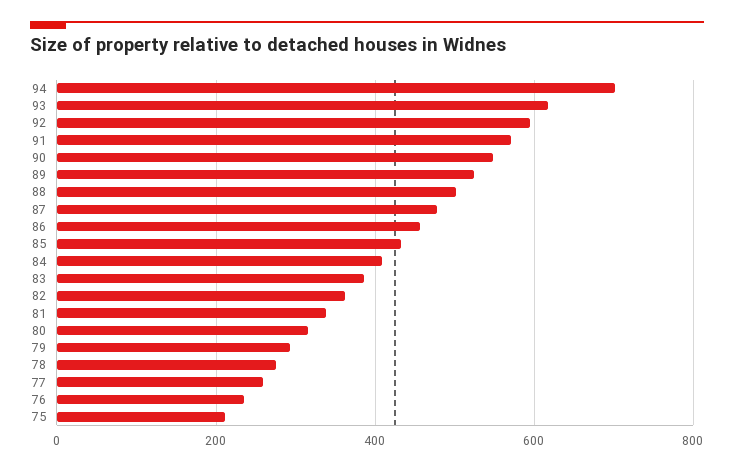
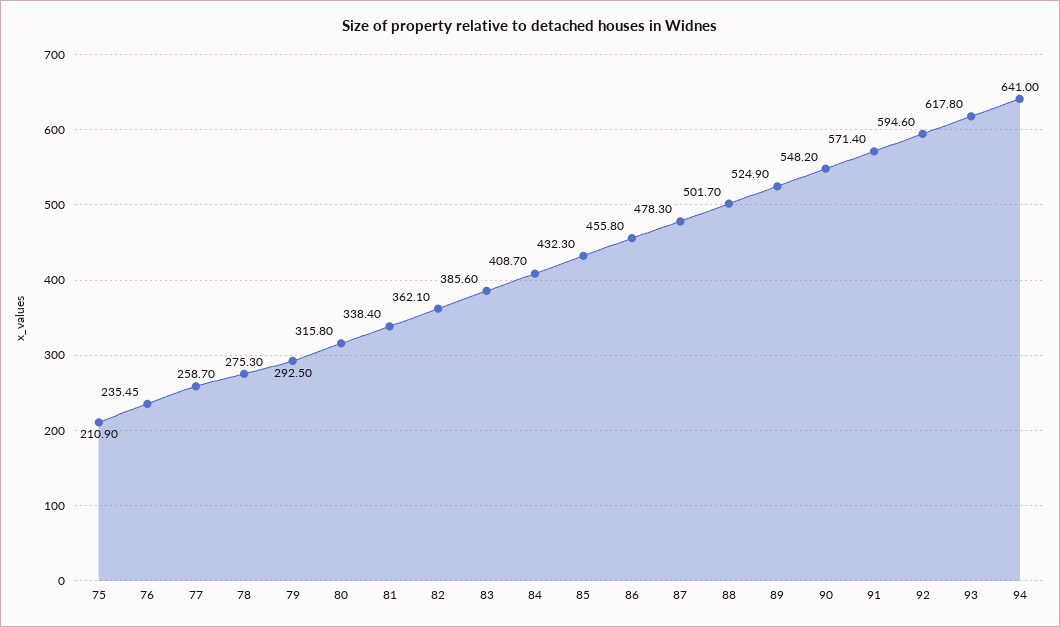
  {
-   "94": 700,
+   "94": 641,
    "93": 617.8,
    "92": 594.6,
    "91": 571.4,
    "90": 548.2,
    "89": 524.9,
    "88": 501.7,
    "87": 478.3,
    "86": 455.8,
    "85": 432.3,
    "84": 408.7,
    "83": 385.6,
    "82": 362.1,
    "81": 338.4,
    "80": 315.8,
    "79": 292.5,
    "78": 275.3,
    "77": 258.7,
    "76": 235.45,
    "75": 210.9
  }

